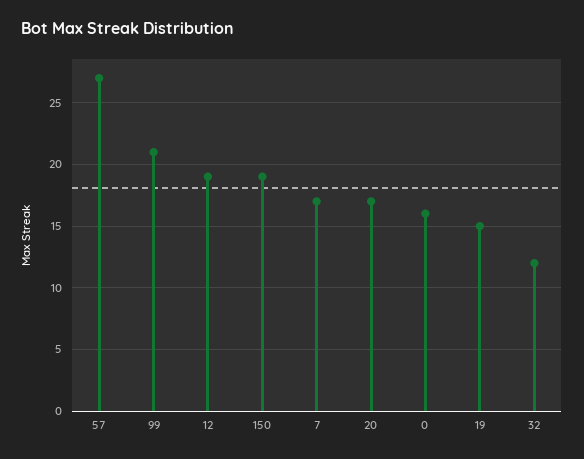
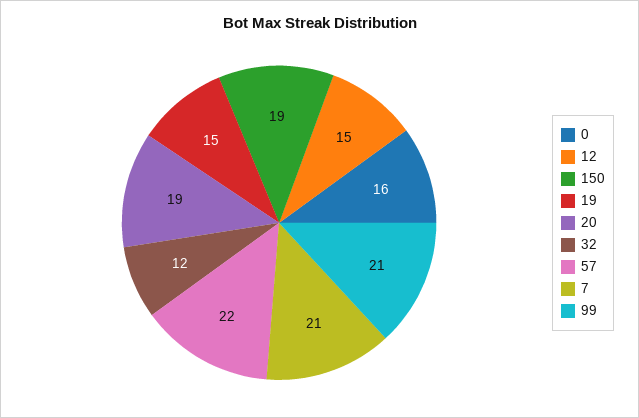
  {
-   "57": 27,
+   "57": 22,
    "99": 21,
-   "12": 19,
+   "12": 15,
    "150": 19,
-   "7": 17,
+   "7": 21,
-   "20": 17,
+   "20": 19,
    "0": 16,
    "19": 15,
    "32": 12
  }

